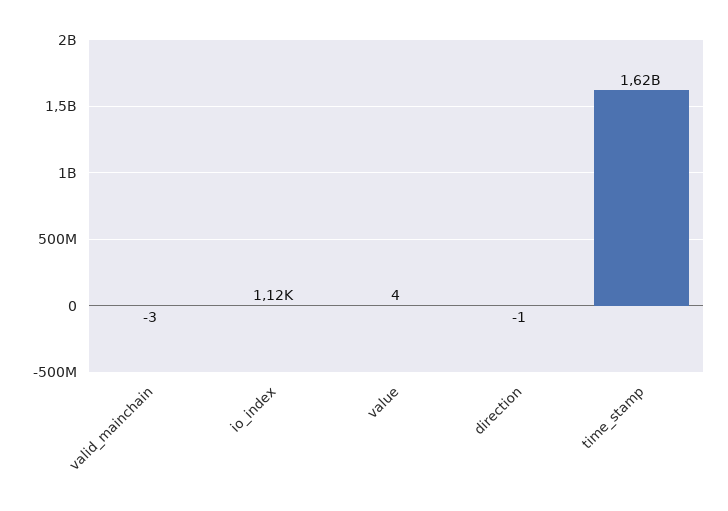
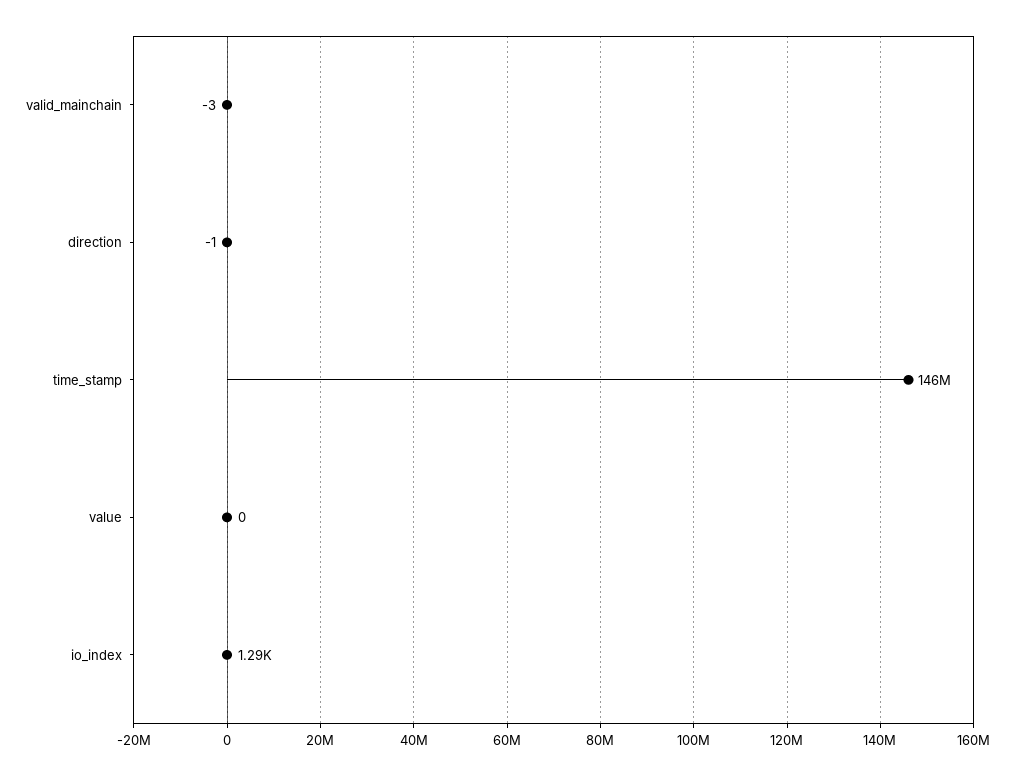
  {
    "valid_mainchain": -3,
-   "io_index": 1120,
+   "io_index": 1290,
-   "value": 4,
+   "value": 0,
    "direction": -1,
-   "time_stamp": 1620000000
+   "time_stamp": 146000000
  }

